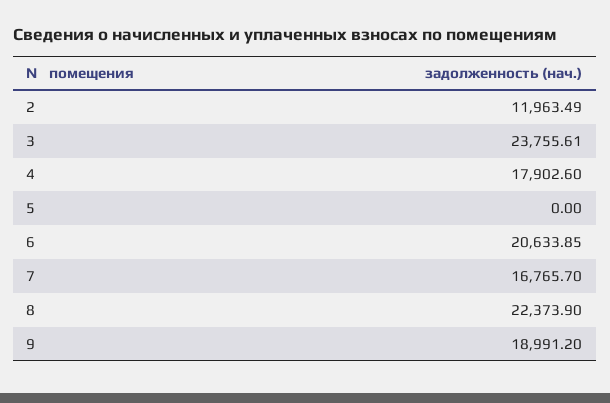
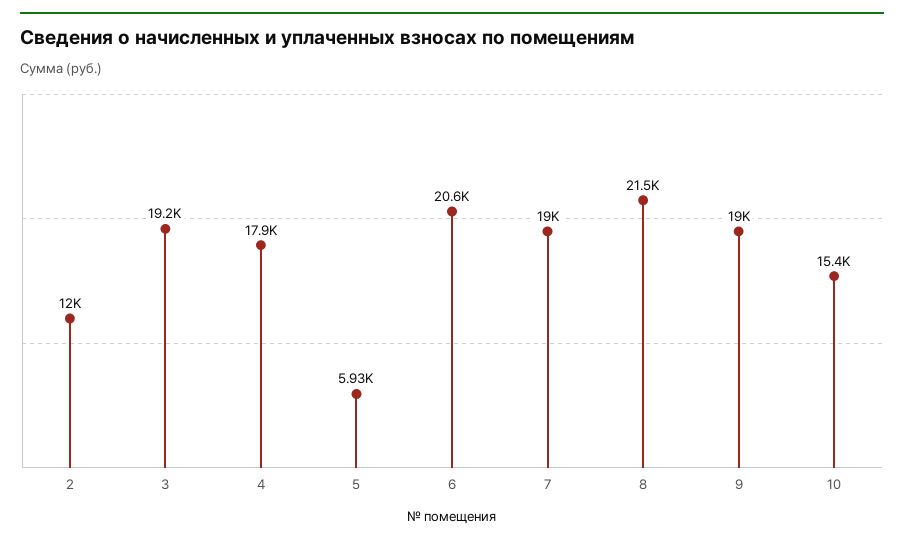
  {
    "2": 11963.49,
-   "3": 23755.61,
+   "3": 19200,
    "4": 17902.6,
-   "5": 0,
+   "5": 5930,
    "6": 20633.85,
-   "7": 16765.7,
+   "7": 19000,
-   "8": 22373.9,
+   "8": 21500,
-   "9": 18991.2
+   "9": 18991.2,
+   "10": 15400
  }

